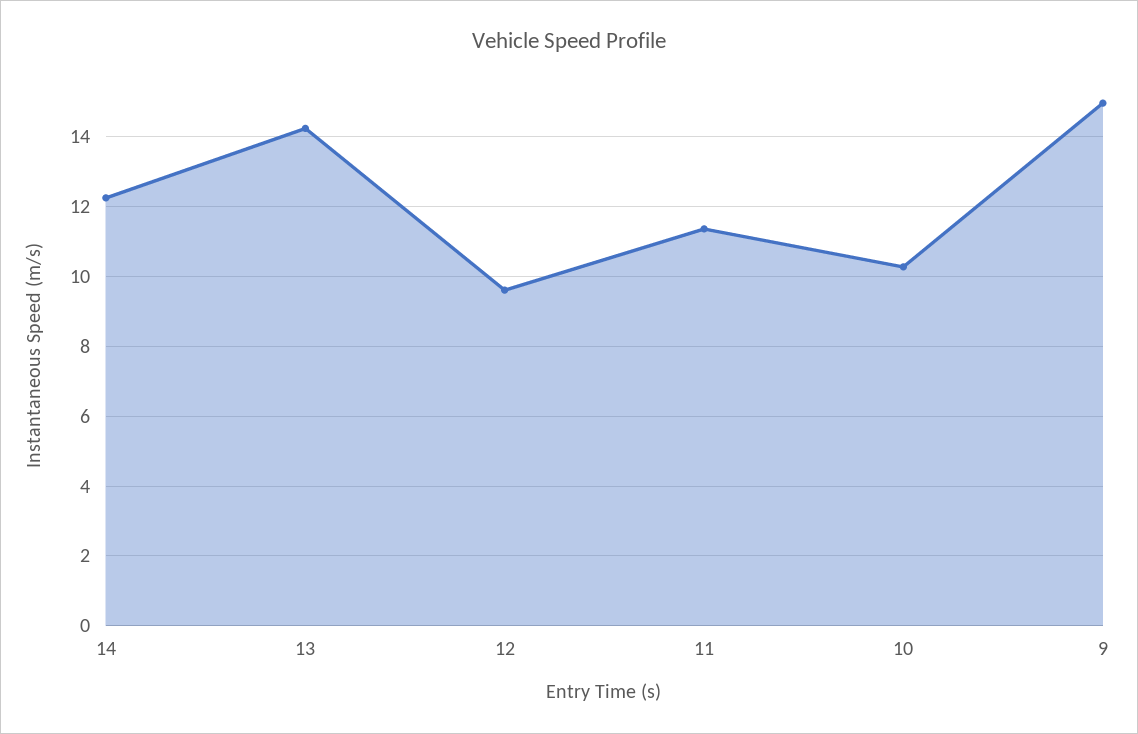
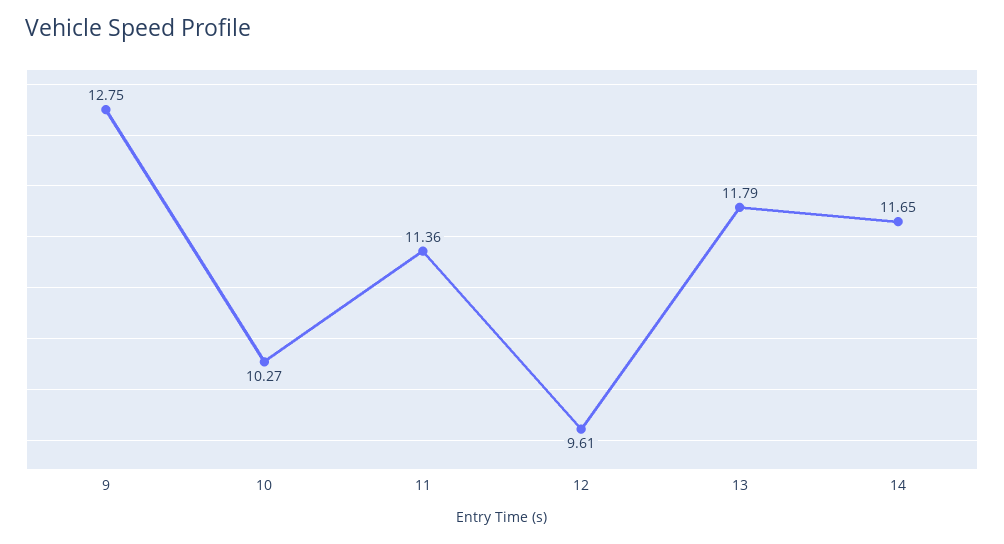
  {
-   "14": 12.2,
+   "14": 11.65,
-   "13": 14.2,
+   "13": 11.79,
    "12": 9.61,
    "11": 11.36,
    "10": 10.27,
-   "9": 15
+   "9": 12.75
  }

